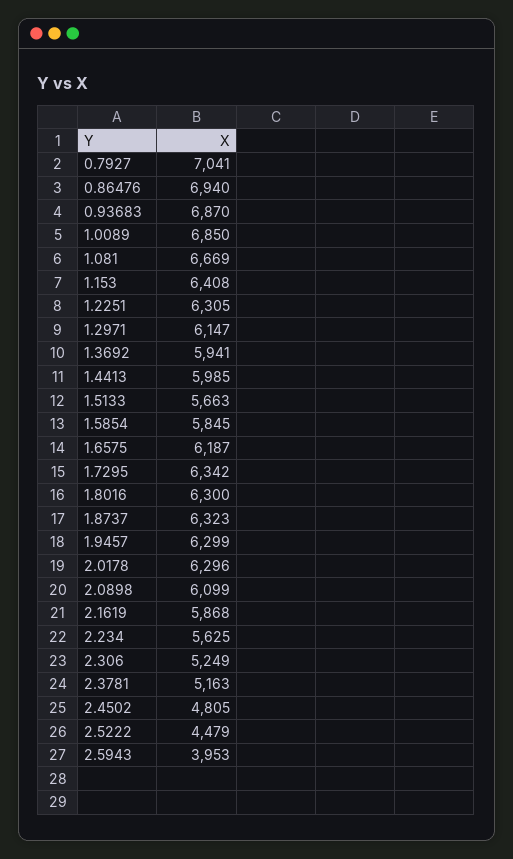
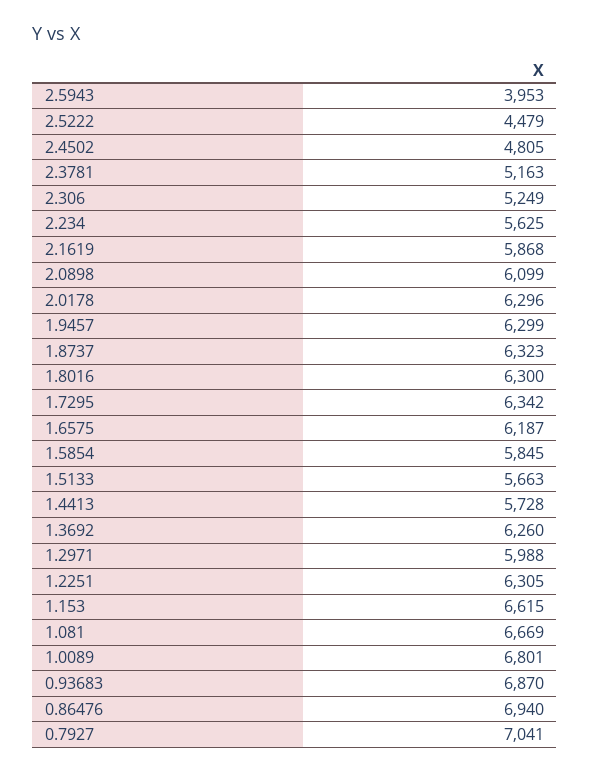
  {
    "0.7927": 7041,
    "0.86476": 6940,
    "0.93683": 6870,
-   "1.0089": 6850,
+   "1.0089": 6801,
    "1.081": 6669,
-   "1.153": 6408,
+   "1.153": 6615,
    "1.2251": 6305,
-   "1.2971": 6147,
+   "1.2971": 5988,
-   "1.3692": 5941,
+   "1.3692": 6260,
-   "1.4413": 5985,
+   "1.4413": 5728,
    "1.5133": 5663,
    "1.5854": 5845,
    "1.6575": 6187,
    "1.7295": 6342,
    "1.8016": 6300,
    "1.8737": 6323,
    "1.9457": 6299,
    "2.0178": 6296,
    "2.0898": 6099,
    "2.1619": 5868,
    "2.234": 5625,
    "2.306": 5249,
    "2.3781": 5163,
    "2.4502": 4805,
    "2.5222": 4479,
    "2.5943": 3953
  }

